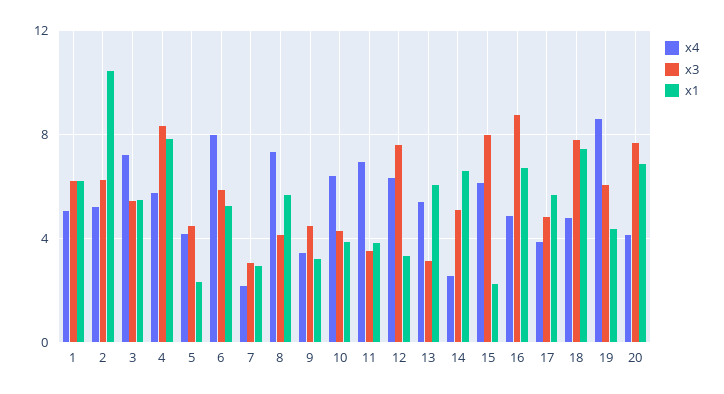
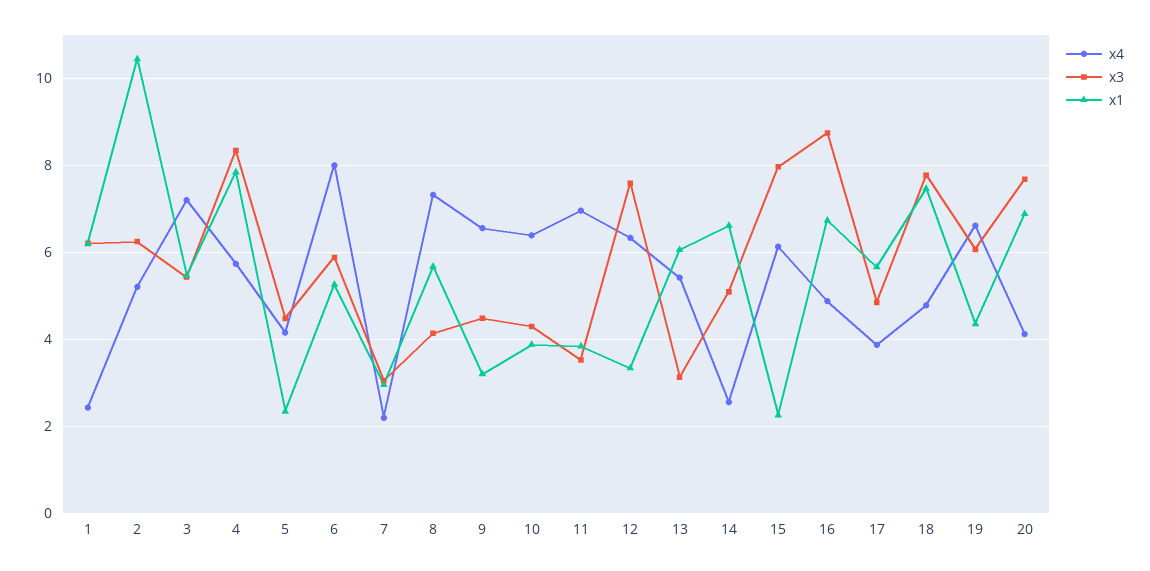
  {
    "x4": {
-     "1": 5,
+     "1": 2.4,
      "2": 5.2,
      "3": 7.2,
      "4": 5.8,
      "5": 4.2,
      "6": 8,
      "7": 2.2,
      "8": 7.4,
-     "9": 3.5,
+     "9": 6.6,
      "10": 6.4,
      "11": 7,
      "12": 6.4,
      "13": 5.4,
      "14": 2.6,
      "15": 6.2,
      "16": 4.8,
      "17": 3.8,
      "18": 4.8,
-     "19": 8.5,
+     "19": 6.6,
      "20": 4.2
    },
    "x3": {
      "1": 6.2,
      "2": 6.2,
      "3": 5.4,
      "4": 8.4,
      "5": 4.4,
      "6": 5.8,
      "7": 3,
      "8": 4.2,
      "9": 4.4,
      "10": 4.2,
      "11": 3.6,
      "12": 7.6,
      "13": 3.2,
      "14": 5,
      "15": 8,
      "16": 8.8,
      "17": 4.8,
      "18": 7.8,
      "19": 6,
      "20": 7.6
    },
    "x1": {
      "1": 6.2,
      "2": 10.4,
      "3": 5.4,
      "4": 7.8,
      "5": 2.4,
      "6": 5.2,
      "7": 3,
      "8": 5.6,
      "9": 3.2,
      "10": 3.8,
      "11": 3.8,
      "12": 3.4,
      "13": 6,
      "14": 6.6,
      "15": 2.2,
      "16": 6.8,
      "17": 5.6,
      "18": 7.4,
      "19": 4.4,
      "20": 6.8
    }
  }

